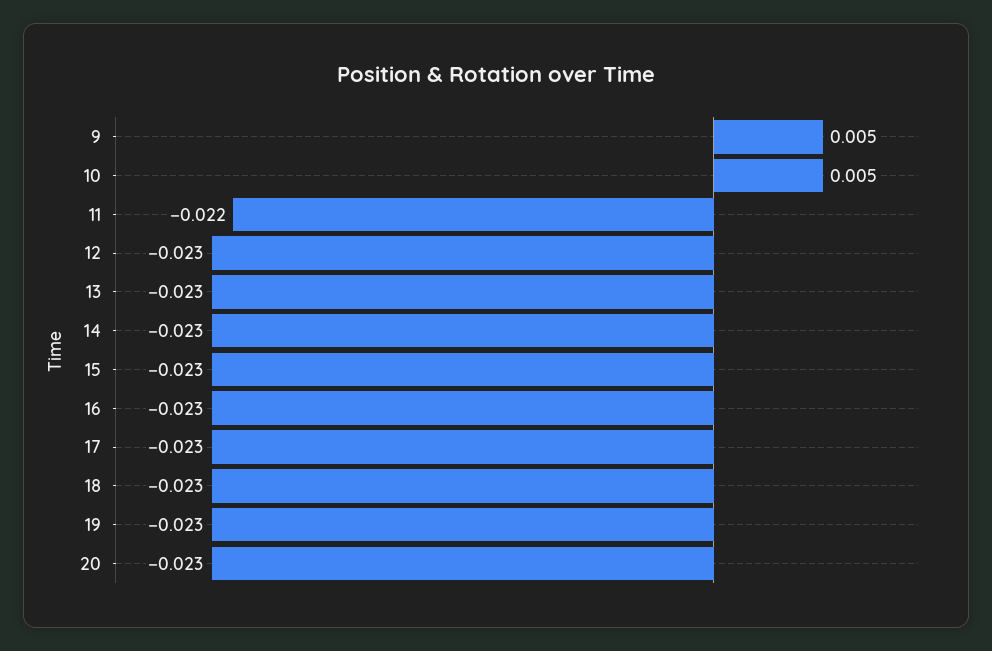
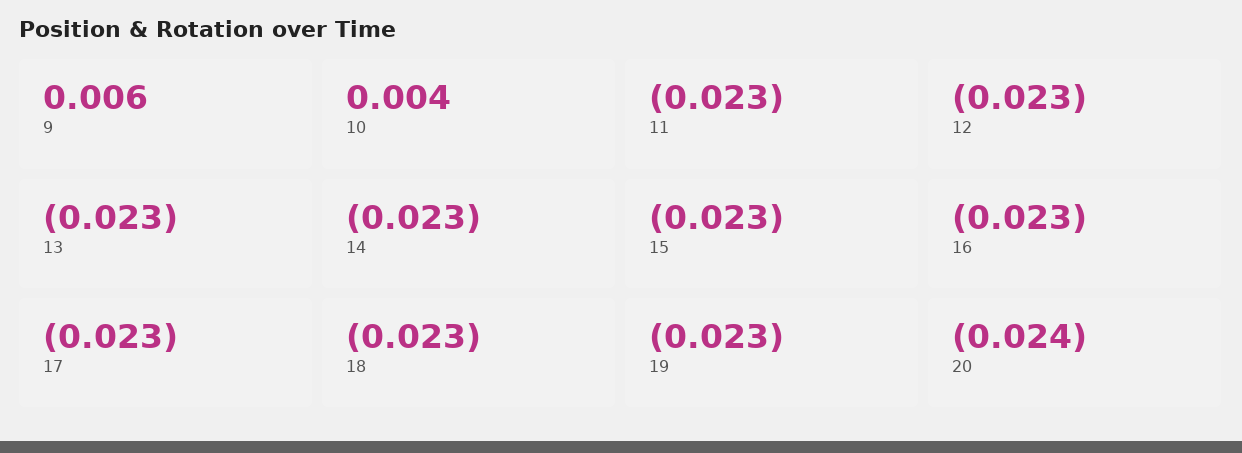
  {
-   "9": 0.005,
+   "9": 0.006,
-   "10": 0.005,
+   "10": 0.004,
-   "11": -0.022,
+   "11": -0.023,
    "12": -0.023,
    "13": -0.023,
    "14": -0.023,
    "15": -0.023,
    "16": -0.023,
    "17": -0.023,
    "18": -0.023,
    "19": -0.023,
-   "20": -0.023
+   "20": -0.024
  }

